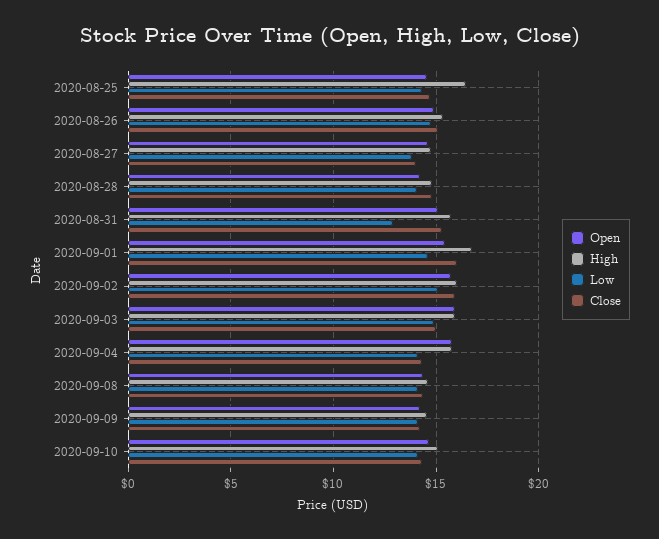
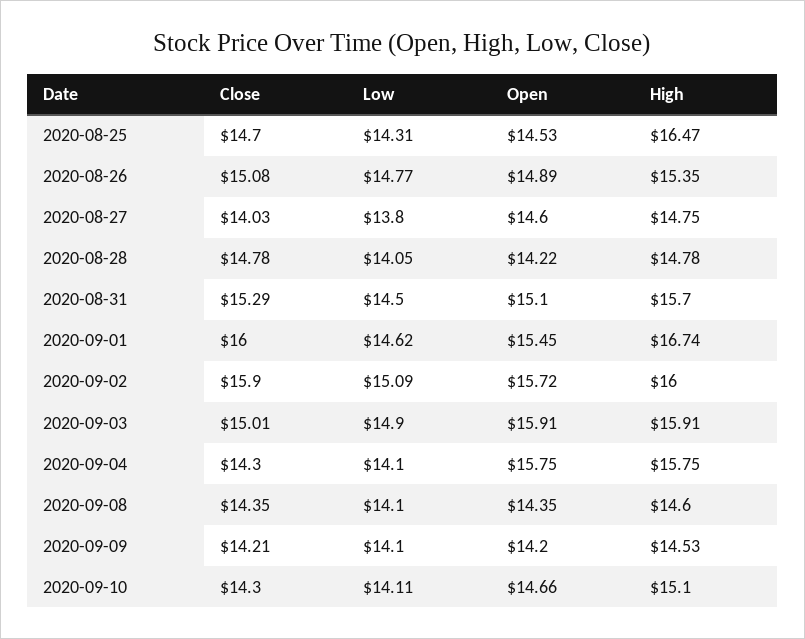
  {
    "Open": {
      "2020-08-25": 14.53,
      "2020-08-26": 14.89,
      "2020-08-27": 14.6,
      "2020-08-28": 14.22,
      "2020-08-31": 15.1,
      "2020-09-01": 15.45,
      "2020-09-02": 15.72,
      "2020-09-03": 15.91,
      "2020-09-04": 15.75,
      "2020-09-08": 14.35,
      "2020-09-09": 14.2,
      "2020-09-10": 14.66
    },
    "High": {
      "2020-08-25": 16.47,
      "2020-08-26": 15.35,
      "2020-08-27": 14.75,
      "2020-08-28": 14.78,
      "2020-08-31": 15.7,
      "2020-09-01": 16.74,
      "2020-09-02": 16,
      "2020-09-03": 15.91,
      "2020-09-04": 15.75,
      "2020-09-08": 14.6,
      "2020-09-09": 14.53,
      "2020-09-10": 15.1
    },
    "Low": {
      "2020-08-25": 14.31,
      "2020-08-26": 14.77,
      "2020-08-27": 13.8,
      "2020-08-28": 14.05,
-     "2020-08-31": 13,
+     "2020-08-31": 14.5,
      "2020-09-01": 14.62,
      "2020-09-02": 15.09,
      "2020-09-03": 14.9,
      "2020-09-04": 14.1,
      "2020-09-08": 14.1,
      "2020-09-09": 14.1,
      "2020-09-10": 14.11
    },
    "Close": {
      "2020-08-25": 14.7,
      "2020-08-26": 15.08,
      "2020-08-27": 14.03,
      "2020-08-28": 14.78,
      "2020-08-31": 15.29,
      "2020-09-01": 16,
      "2020-09-02": 15.9,
      "2020-09-03": 15.01,
      "2020-09-04": 14.3,
      "2020-09-08": 14.35,
      "2020-09-09": 14.21,
      "2020-09-10": 14.3
    }
  }

